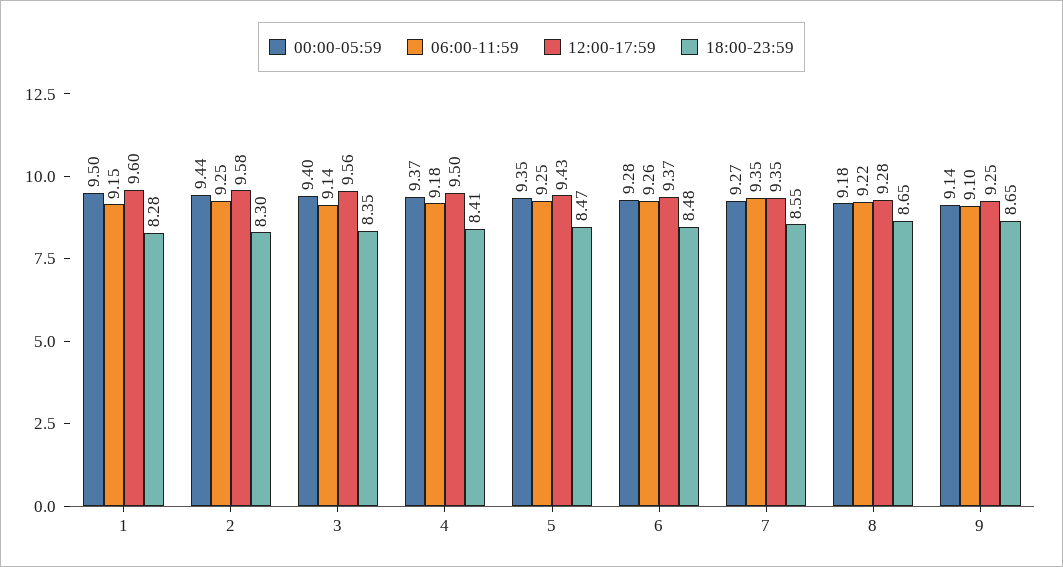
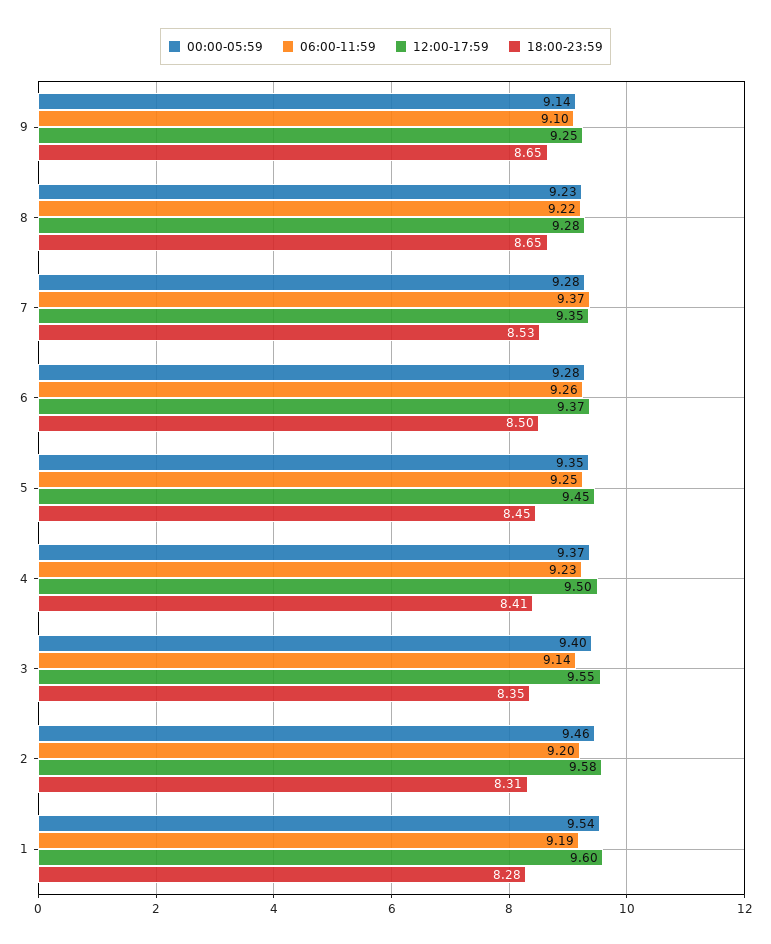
  {
    "00:00-05:59": {
-     "1": 9.5,
+     "1": 9.54,
-     "2": 9.44,
+     "2": 9.46,
      "3": 9.4,
      "4": 9.37,
      "5": 9.35,
      "6": 9.28,
-     "7": 9.27,
+     "7": 9.28,
-     "8": 9.18,
+     "8": 9.23,
      "9": 9.14
    },
    "06:00-11:59": {
-     "1": 9.15,
+     "1": 9.19,
-     "2": 9.25,
+     "2": 9.2,
      "3": 9.14,
-     "4": 9.18,
+     "4": 9.23,
      "5": 9.25,
      "6": 9.26,
-     "7": 9.35,
+     "7": 9.37,
      "8": 9.22,
      "9": 9.1
    },
    "12:00-17:59": {
      "1": 9.6,
      "2": 9.58,
-     "3": 9.56,
+     "3": 9.55,
      "4": 9.5,
-     "5": 9.43,
+     "5": 9.45,
      "6": 9.37,
      "7": 9.35,
      "8": 9.28,
      "9": 9.25
    },
    "18:00-23:59": {
      "1": 8.28,
-     "2": 8.3,
+     "2": 8.31,
      "3": 8.35,
      "4": 8.41,
-     "5": 8.47,
+     "5": 8.45,
-     "6": 8.48,
+     "6": 8.5,
-     "7": 8.55,
+     "7": 8.53,
      "8": 8.65,
      "9": 8.65
    }
  }

